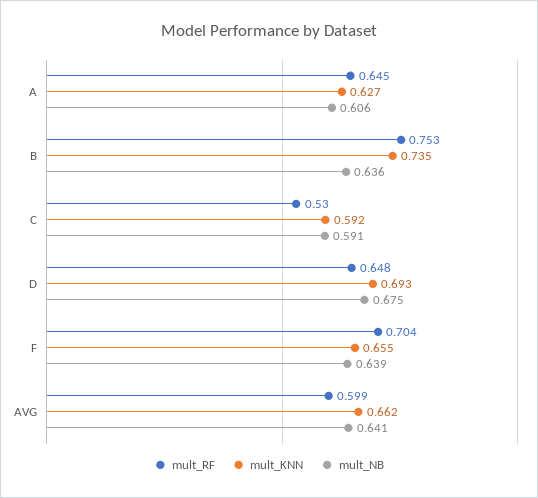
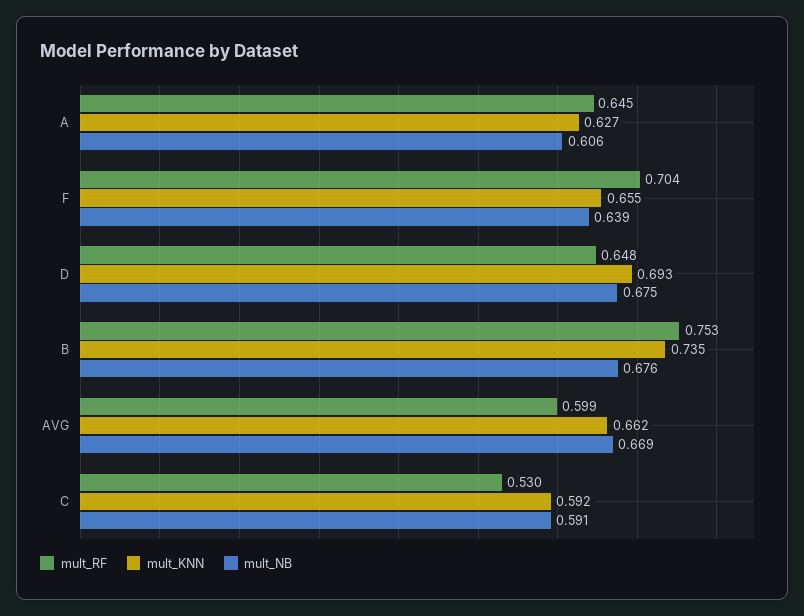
  {
    "mult_RF": {
      "A": 0.645,
      "B": 0.753,
      "C": 0.53,
      "D": 0.648,
      "F": 0.704,
      "AVG": 0.599
    },
    "mult_KNN": {
      "A": 0.627,
      "B": 0.735,
      "C": 0.592,
      "D": 0.693,
      "F": 0.655,
      "AVG": 0.662
    },
    "mult_NB": {
      "A": 0.606,
-     "B": 0.636,
+     "B": 0.676,
      "C": 0.591,
      "D": 0.675,
      "F": 0.639,
-     "AVG": 0.641
+     "AVG": 0.669
    }
  }

